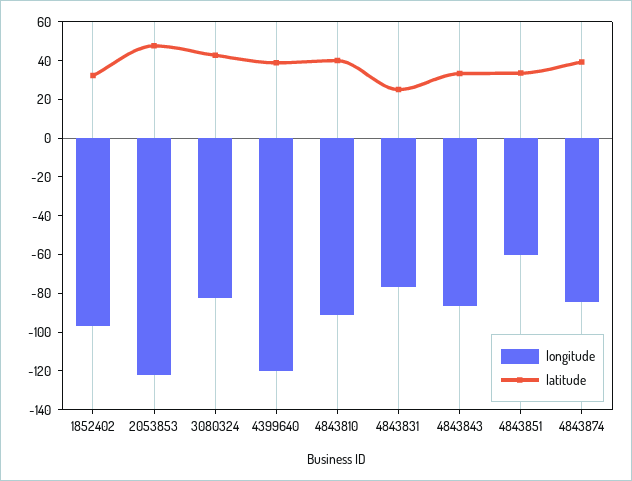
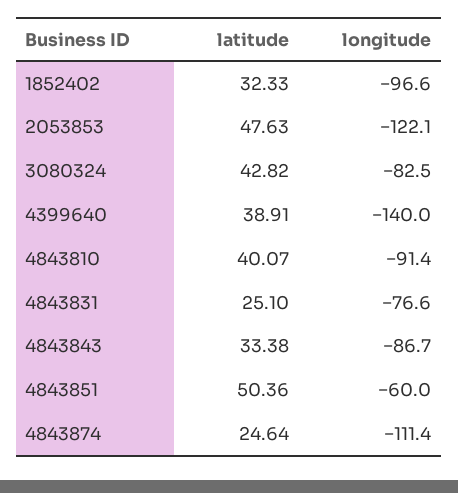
  {
    "longitude": {
      "1852402": -96.6,
      "2053853": -122.1,
      "3080324": -82.5,
-     "4399640": -120,
+     "4399640": -140,
      "4843810": -91.4,
      "4843831": -76.6,
      "4843843": -86.7,
      "4843851": -60,
-     "4843874": -85
+     "4843874": -111.4
    },
    "latitude": {
      "1852402": 32.33,
      "2053853": 47.63,
      "3080324": 42.82,
      "4399640": 38.91,
      "4843810": 40.07,
      "4843831": 25.1,
      "4843843": 33.38,
-     "4843851": 35,
+     "4843851": 50.36,
-     "4843874": 40
+     "4843874": 24.64
    }
  }

